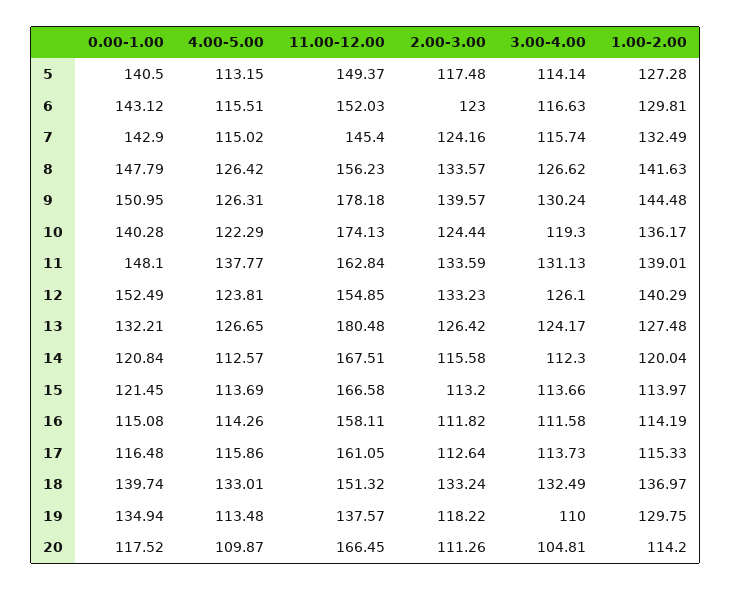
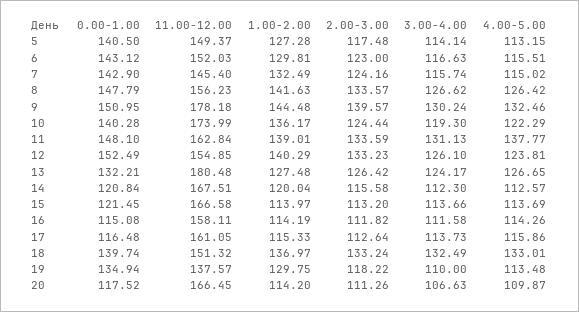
  {
    "0.00-1.00": {
      "5": 140.5,
      "6": 143.12,
      "7": 142.9,
      "8": 147.79,
      "9": 150.95,
      "10": 140.28,
      "11": 148.1,
      "12": 152.49,
      "13": 132.21,
      "14": 120.84,
      "15": 121.45,
      "16": 115.08,
      "17": 116.48,
      "18": 139.74,
      "19": 134.94,
      "20": 117.52
    },
    "4.00-5.00": {
      "5": 113.15,
      "6": 115.51,
      "7": 115.02,
      "8": 126.42,
-     "9": 126.31,
+     "9": 132.46,
      "10": 122.29,
      "11": 137.77,
      "12": 123.81,
      "13": 126.65,
      "14": 112.57,
      "15": 113.69,
      "16": 114.26,
      "17": 115.86,
      "18": 133.01,
      "19": 113.48,
      "20": 109.87
    },
    "11.00-12.00": {
      "5": 149.37,
      "6": 152.03,
      "7": 145.4,
      "8": 156.23,
      "9": 178.18,
-     "10": 174.13,
+     "10": 173.99,
      "11": 162.84,
      "12": 154.85,
      "13": 180.48,
      "14": 167.51,
      "15": 166.58,
      "16": 158.11,
      "17": 161.05,
      "18": 151.32,
      "19": 137.57,
      "20": 166.45
    },
    "2.00-3.00": {
      "5": 117.48,
      "6": 123,
      "7": 124.16,
      "8": 133.57,
      "9": 139.57,
      "10": 124.44,
      "11": 133.59,
      "12": 133.23,
      "13": 126.42,
      "14": 115.58,
      "15": 113.2,
      "16": 111.82,
      "17": 112.64,
      "18": 133.24,
      "19": 118.22,
      "20": 111.26
    },
    "3.00-4.00": {
      "5": 114.14,
      "6": 116.63,
      "7": 115.74,
      "8": 126.62,
      "9": 130.24,
      "10": 119.3,
      "11": 131.13,
      "12": 126.1,
      "13": 124.17,
      "14": 112.3,
      "15": 113.66,
      "16": 111.58,
      "17": 113.73,
      "18": 132.49,
      "19": 110,
-     "20": 104.81
+     "20": 106.63
    },
    "1.00-2.00": {
      "5": 127.28,
      "6": 129.81,
      "7": 132.49,
      "8": 141.63,
      "9": 144.48,
      "10": 136.17,
      "11": 139.01,
      "12": 140.29,
      "13": 127.48,
      "14": 120.04,
      "15": 113.97,
      "16": 114.19,
      "17": 115.33,
      "18": 136.97,
      "19": 129.75,
      "20": 114.2
    }
  }

